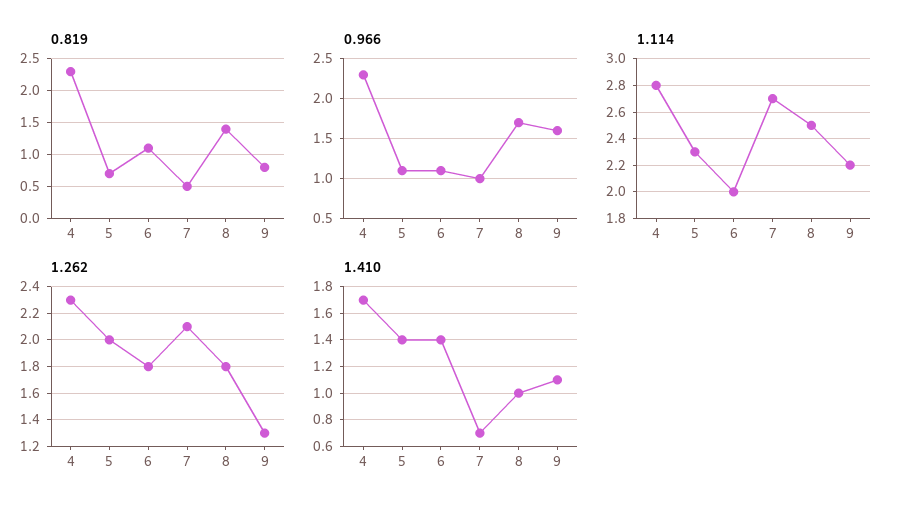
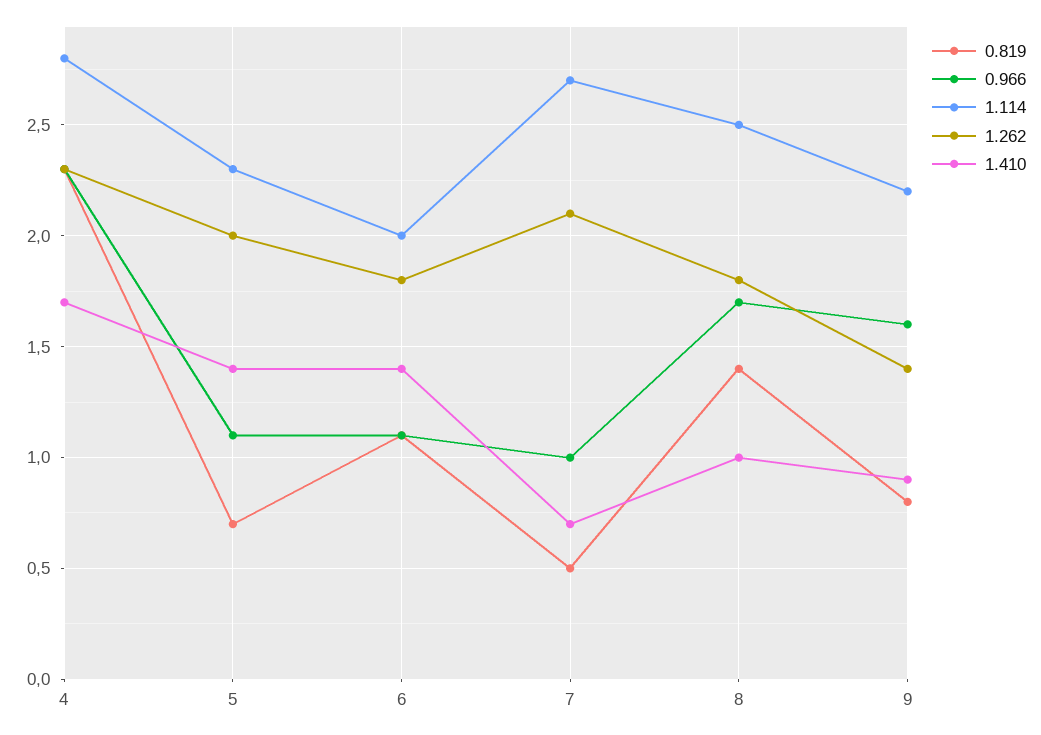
  {
    "0.819": {
      "4": 2.3,
      "5": 0.7,
      "6": 1.1,
      "7": 0.5,
      "8": 1.4,
      "9": 0.8
    },
    "0.966": {
      "4": 2.3,
      "5": 1.1,
      "6": 1.1,
      "7": 1,
      "8": 1.7,
      "9": 1.6
    },
    "1.114": {
      "4": 2.8,
      "5": 2.3,
      "6": 2,
      "7": 2.7,
      "8": 2.5,
      "9": 2.2
    },
    "1.262": {
      "4": 2.3,
      "5": 2,
      "6": 1.8,
      "7": 2.1,
      "8": 1.8,
-     "9": 1.3
+     "9": 1.4
    },
    "1.410": {
      "4": 1.7,
      "5": 1.4,
      "6": 1.4,
      "7": 0.7,
      "8": 1,
-     "9": 1.1
+     "9": 0.9
    }
  }

